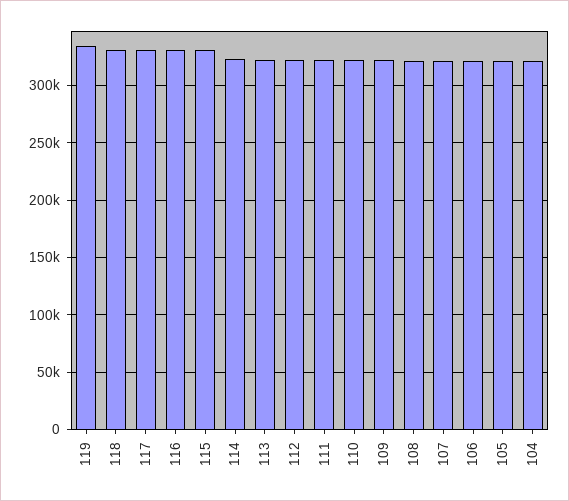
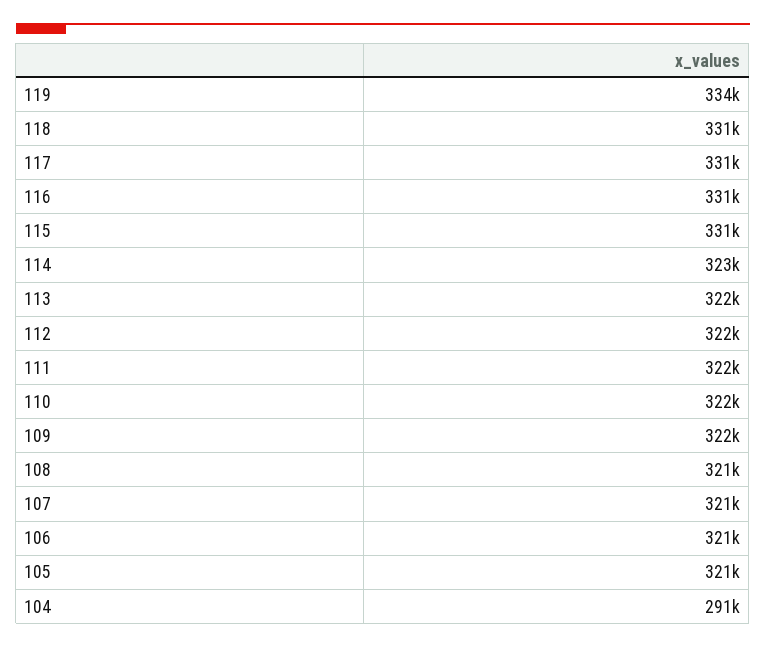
  {
    "119": 334000,
    "118": 331000,
    "117": 331000,
    "116": 331000,
    "115": 331000,
    "114": 323000,
    "113": 322000,
    "112": 322000,
    "111": 322000,
    "110": 322000,
    "109": 322000,
    "108": 321000,
    "107": 321000,
    "106": 321000,
    "105": 321000,
-   "104": 320000
+   "104": 291000
  }

